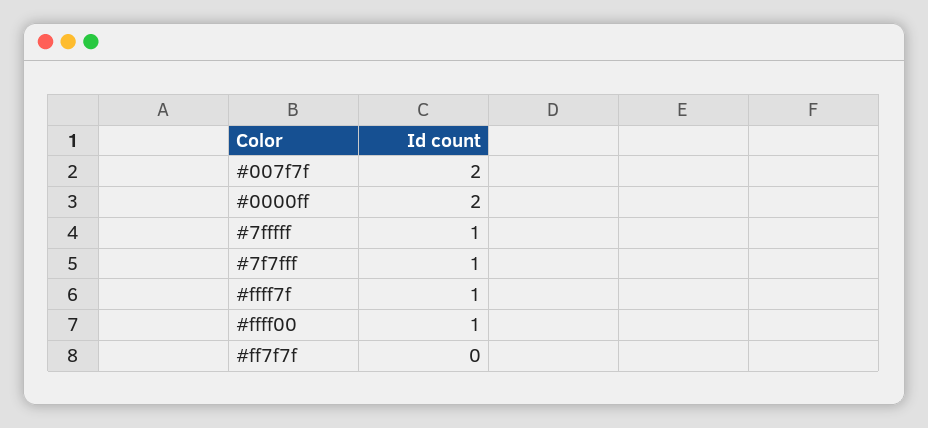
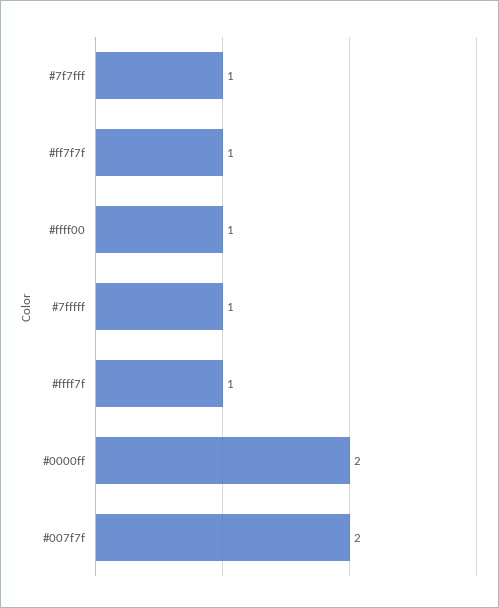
  {
    "#007f7f": 2,
    "#0000ff": 2,
    "#7fffff": 1,
    "#7f7fff": 1,
    "#ffff7f": 1,
    "#ffff00": 1,
-   "#ff7f7f": 0
+   "#ff7f7f": 1
  }

